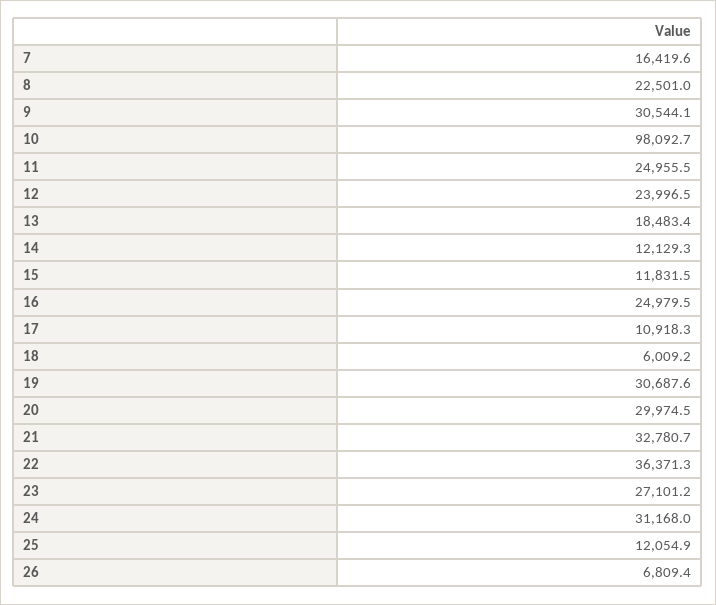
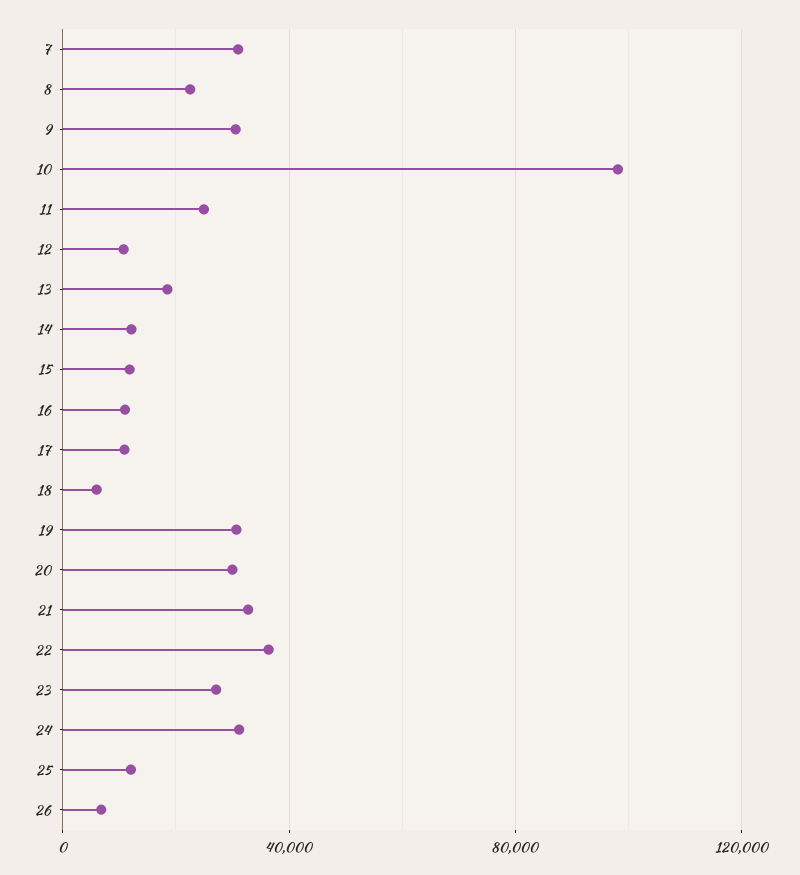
  {
-   "7": 16419.6,
+   "7": 30000,
    "8": 22501,
    "9": 30544.1,
    "10": 98092.7,
    "11": 24955.5,
-   "12": 23996.5,
+   "12": 10000,
    "13": 18483.4,
    "14": 12129.3,
    "15": 11831.5,
-   "16": 24979.5,
+   "16": 10000,
    "17": 10918.3,
    "18": 6009.2,
    "19": 30687.6,
    "20": 29974.5,
    "21": 32780.7,
    "22": 36371.3,
    "23": 27101.2,
    "24": 31168,
    "25": 12054.9,
    "26": 6809.4
  }

